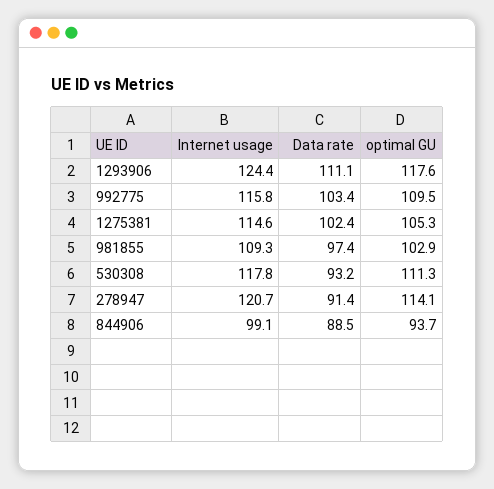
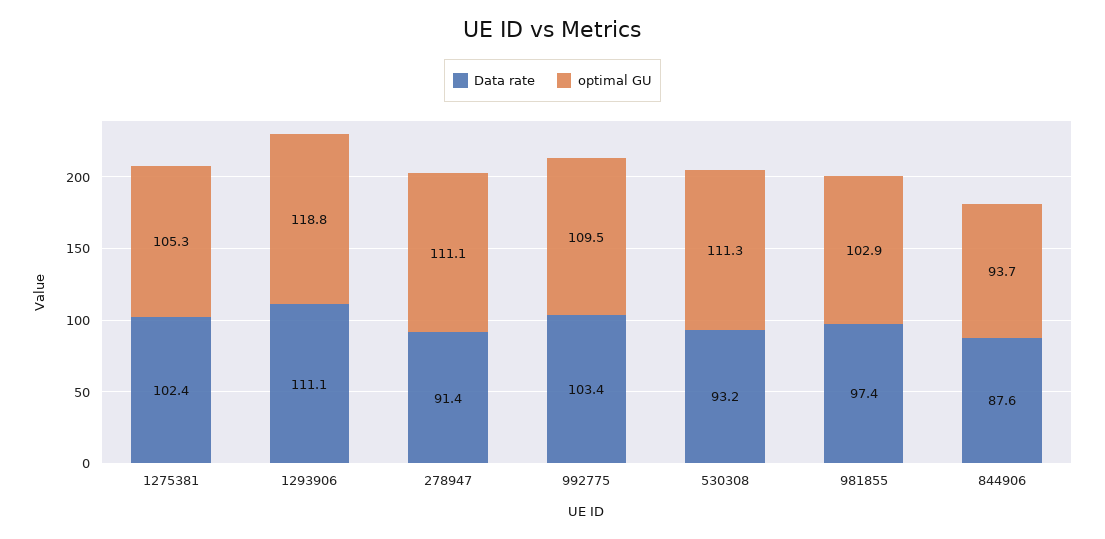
  {
-   "Internet usage": {
-     "1293906": 124.4,
-     "992775": 115.8,
-     "1275381": 114.6,
-     "981855": 109.3,
-     "530308": 117.8,
-     "278947": 120.7,
-     "844906": 99.1
-   },
    "Data rate": {
      "1293906": 111.1,
      "992775": 103.4,
      "1275381": 102.4,
      "981855": 97.4,
      "530308": 93.2,
      "278947": 91.4,
-     "844906": 88.5
+     "844906": 87.6
    },
    "optimal GU": {
-     "1293906": 117.6,
+     "1293906": 118.8,
      "992775": 109.5,
      "1275381": 105.3,
      "981855": 102.9,
      "530308": 111.3,
-     "278947": 114.1,
+     "278947": 111.1,
      "844906": 93.7
    }
  }

